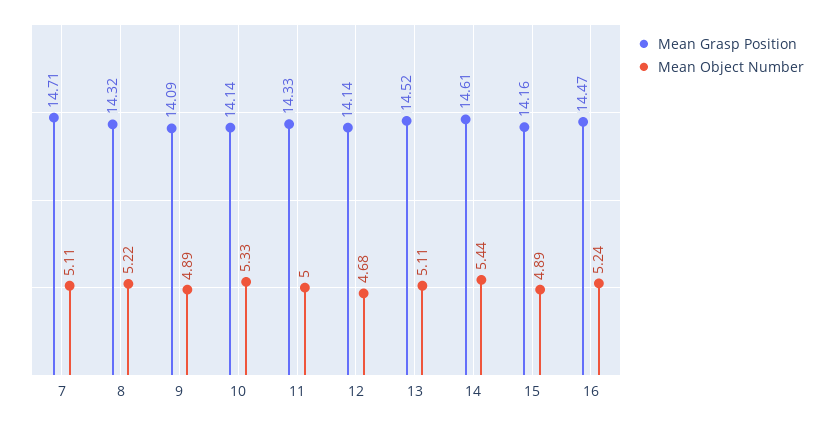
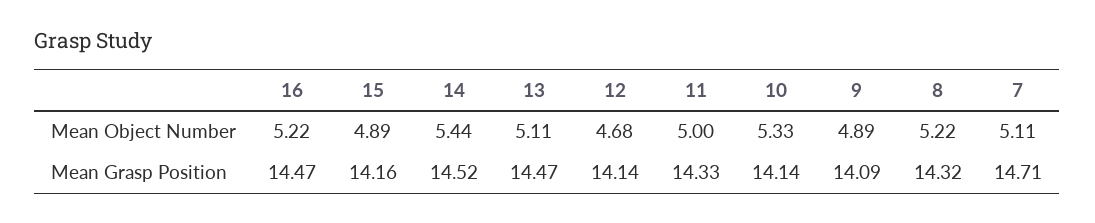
  {
    "Mean Grasp Position": {
      "7": 14.71,
      "8": 14.32,
      "9": 14.09,
      "10": 14.14,
      "11": 14.33,
      "12": 14.14,
-     "13": 14.52,
+     "13": 14.47,
-     "14": 14.61,
+     "14": 14.52,
      "15": 14.16,
      "16": 14.47
    },
    "Mean Object Number": {
      "7": 5.11,
      "8": 5.22,
      "9": 4.89,
      "10": 5.33,
      "11": 5,
      "12": 4.68,
      "13": 5.11,
      "14": 5.44,
      "15": 4.89,
-     "16": 5.24
+     "16": 5.22
    }
  }

